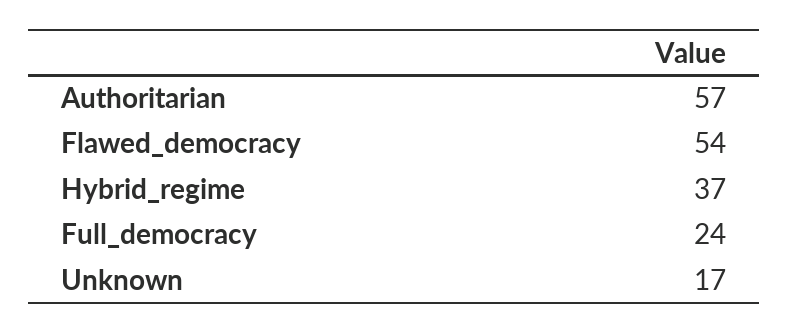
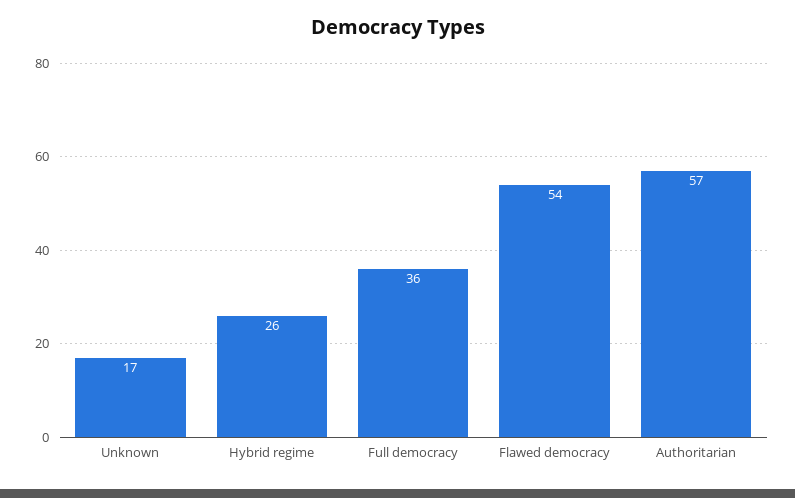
  {
    "Authoritarian": 57,
    "Flawed_democracy": 54,
-   "Hybrid_regime": 37,
+   "Hybrid_regime": 26,
-   "Full_democracy": 24,
+   "Full_democracy": 36,
    "Unknown": 17
  }

